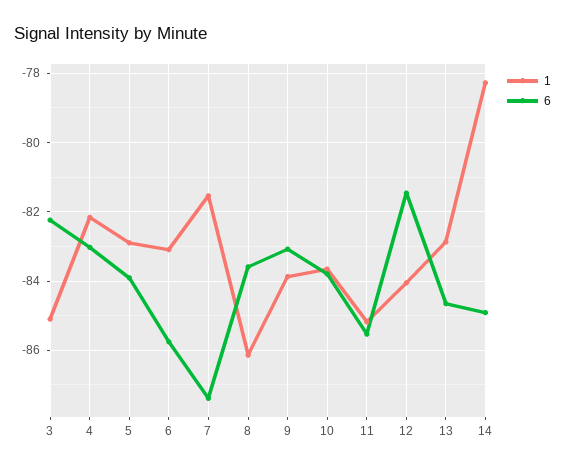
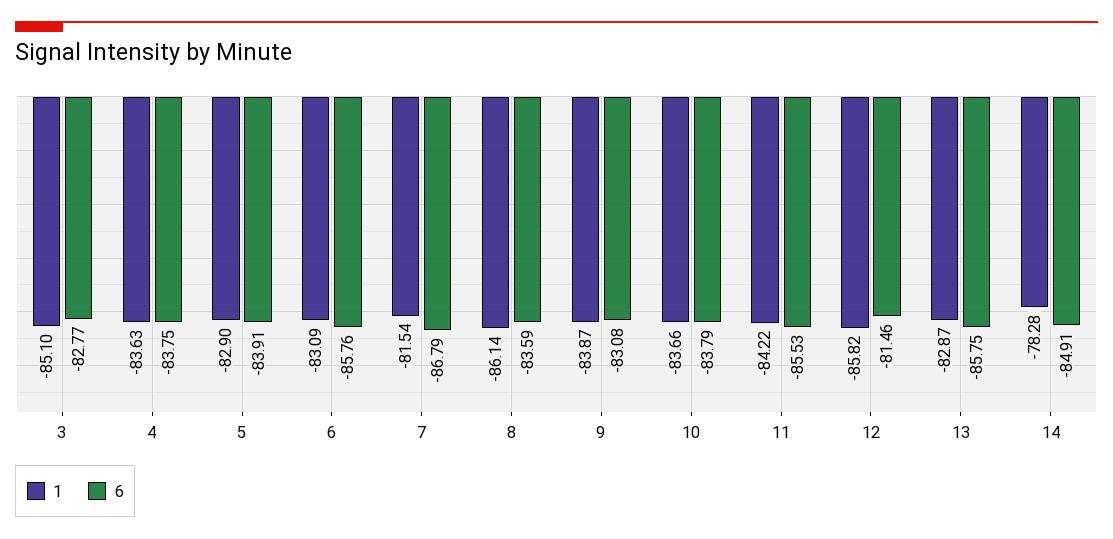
  {
    "1": {
      "3": -85.1,
-     "4": -82.2,
+     "4": -83.63,
      "5": -82.9,
      "6": -83.09,
      "7": -81.54,
      "8": -86.14,
      "9": -83.87,
      "10": -83.66,
-     "11": -85.2,
+     "11": -84.22,
-     "12": -84,
+     "12": -85.82,
      "13": -82.87,
      "14": -78.28
    },
    "6": {
-     "3": -82.2,
+     "3": -82.77,
-     "4": -83,
+     "4": -83.75,
      "5": -83.91,
      "6": -85.76,
-     "7": -87.4,
+     "7": -86.79,
      "8": -83.59,
      "9": -83.08,
      "10": -83.79,
      "11": -85.53,
      "12": -81.46,
-     "13": -84.6,
+     "13": -85.75,
      "14": -84.91
    }
  }

